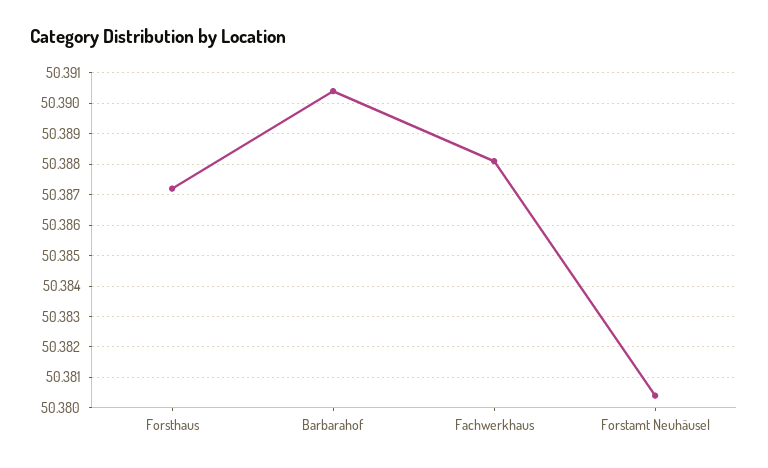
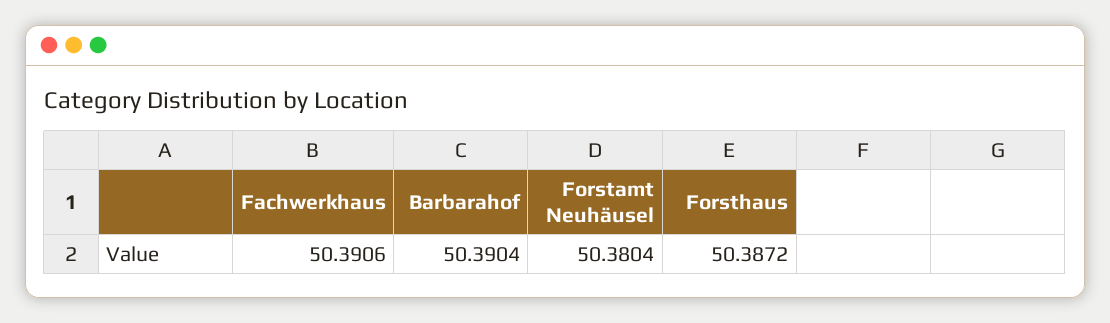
  {
    "Forsthaus": 50.3872,
    "Barbarahof": 50.3904,
-   "Fachwerkhaus": 50.388,
+   "Fachwerkhaus": 50.3906,
    "Forstamt Neuhäusel": 50.3804
  }

